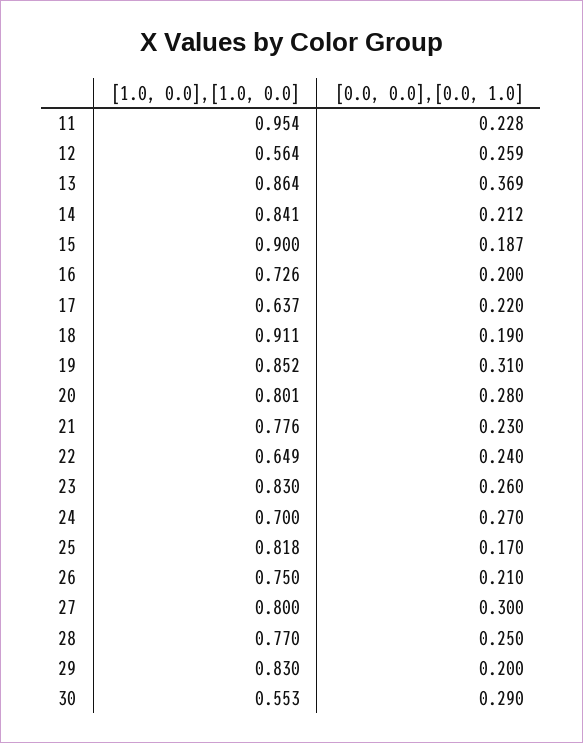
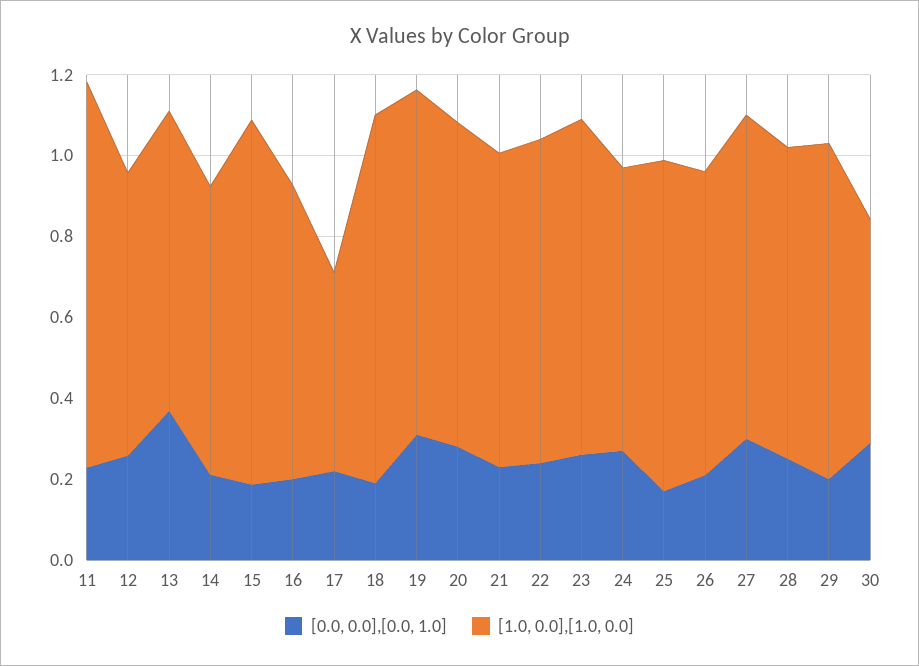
  {
    "[1.0, 0.0],[1.0, 0.0]": {
      "11": 0.954,
-     "12": 0.564,
+     "12": 0.7,
-     "13": 0.864,
+     "13": 0.75,
-     "14": 0.841,
+     "14": 0.7,
      "15": 0.9,
      "16": 0.726,
-     "17": 0.637,
+     "17": 0.5,
      "18": 0.911,
      "19": 0.852,
      "20": 0.801,
      "21": 0.776,
-     "22": 0.649,
+     "22": 0.8,
      "23": 0.83,
      "24": 0.7,
      "25": 0.818,
      "26": 0.75,
      "27": 0.8,
      "28": 0.77,
      "29": 0.83,
      "30": 0.553
    },
    "[0.0, 0.0],[0.0, 1.0]": {
      "11": 0.228,
      "12": 0.259,
      "13": 0.369,
      "14": 0.212,
      "15": 0.187,
      "16": 0.2,
      "17": 0.22,
      "18": 0.19,
      "19": 0.31,
      "20": 0.28,
      "21": 0.23,
      "22": 0.24,
      "23": 0.26,
      "24": 0.27,
      "25": 0.17,
      "26": 0.21,
      "27": 0.3,
      "28": 0.25,
      "29": 0.2,
      "30": 0.29
    }
  }

